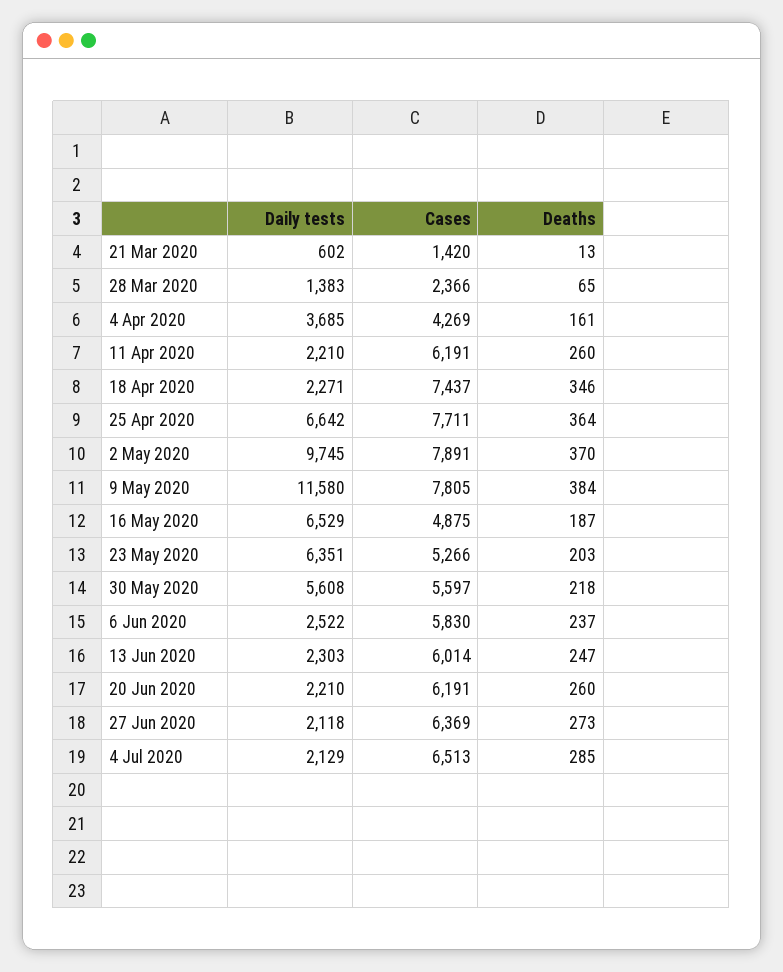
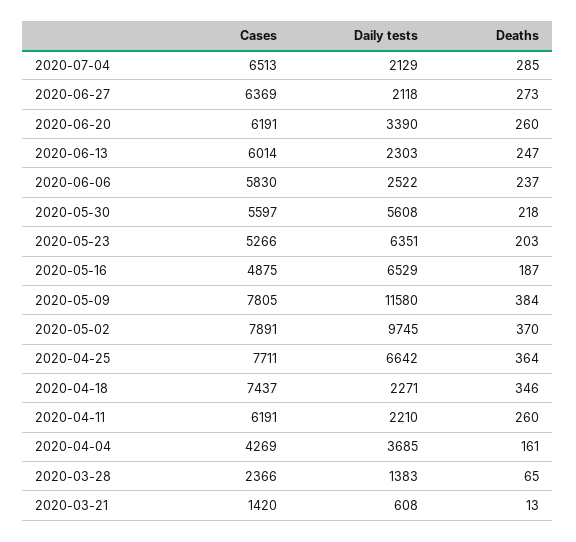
  {
    "Daily tests": {
-     "21 Mar 2020": 602,
+     "21 Mar 2020": 608,
      "28 Mar 2020": 1383,
      "4 Apr 2020": 3685,
      "11 Apr 2020": 2210,
      "18 Apr 2020": 2271,
      "25 Apr 2020": 6642,
      "2 May 2020": 9745,
      "9 May 2020": 11580,
      "16 May 2020": 6529,
      "23 May 2020": 6351,
      "30 May 2020": 5608,
      "6 Jun 2020": 2522,
      "13 Jun 2020": 2303,
-     "20 Jun 2020": 2210,
+     "20 Jun 2020": 3390,
      "27 Jun 2020": 2118,
      "4 Jul 2020": 2129
    },
    "Cases": {
      "21 Mar 2020": 1420,
      "28 Mar 2020": 2366,
      "4 Apr 2020": 4269,
      "11 Apr 2020": 6191,
      "18 Apr 2020": 7437,
      "25 Apr 2020": 7711,
      "2 May 2020": 7891,
      "9 May 2020": 7805,
      "16 May 2020": 4875,
      "23 May 2020": 5266,
      "30 May 2020": 5597,
      "6 Jun 2020": 5830,
      "13 Jun 2020": 6014,
      "20 Jun 2020": 6191,
      "27 Jun 2020": 6369,
      "4 Jul 2020": 6513
    },
    "Deaths": {
      "21 Mar 2020": 13,
      "28 Mar 2020": 65,
      "4 Apr 2020": 161,
      "11 Apr 2020": 260,
      "18 Apr 2020": 346,
      "25 Apr 2020": 364,
      "2 May 2020": 370,
      "9 May 2020": 384,
      "16 May 2020": 187,
      "23 May 2020": 203,
      "30 May 2020": 218,
      "6 Jun 2020": 237,
      "13 Jun 2020": 247,
      "20 Jun 2020": 260,
      "27 Jun 2020": 273,
      "4 Jul 2020": 285
    }
  }

